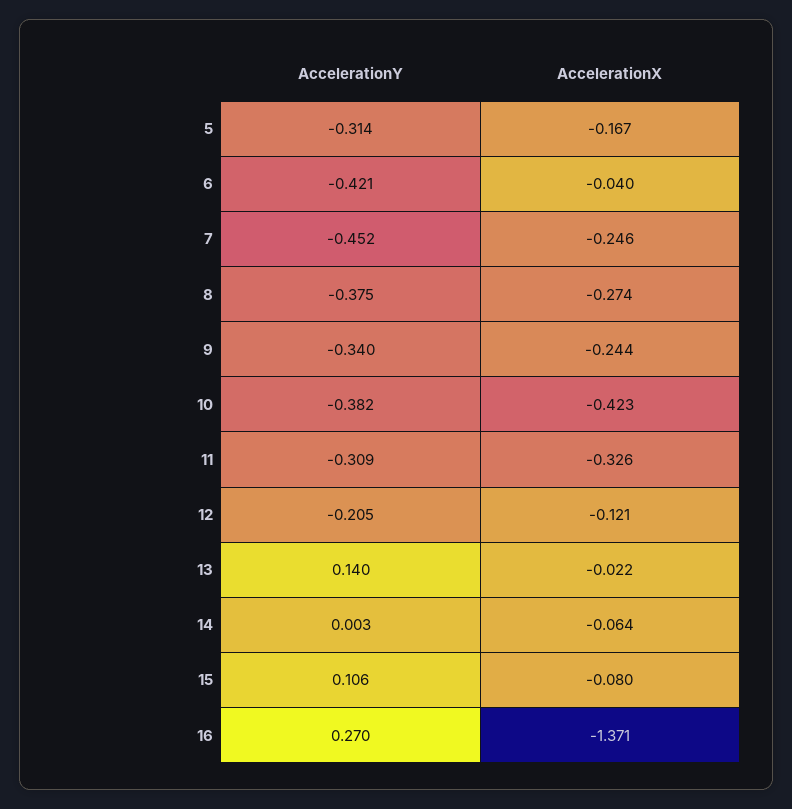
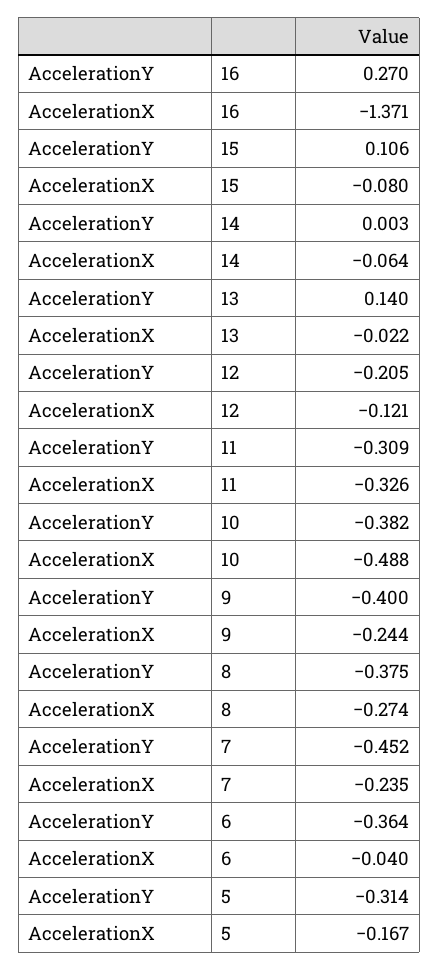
  {
    "AccelerationY": {
      "5": -0.314,
-     "6": -0.421,
+     "6": -0.364,
      "7": -0.452,
      "8": -0.375,
-     "9": -0.34,
+     "9": -0.4,
      "10": -0.382,
      "11": -0.309,
      "12": -0.205,
      "13": 0.14,
      "14": 0.003,
      "15": 0.106,
      "16": 0.27
    },
    "AccelerationX": {
      "5": -0.167,
      "6": -0.04,
-     "7": -0.246,
+     "7": -0.235,
      "8": -0.274,
      "9": -0.244,
-     "10": -0.423,
+     "10": -0.488,
      "11": -0.326,
      "12": -0.121,
      "13": -0.022,
      "14": -0.064,
      "15": -0.08,
      "16": -1.371
    }
  }

